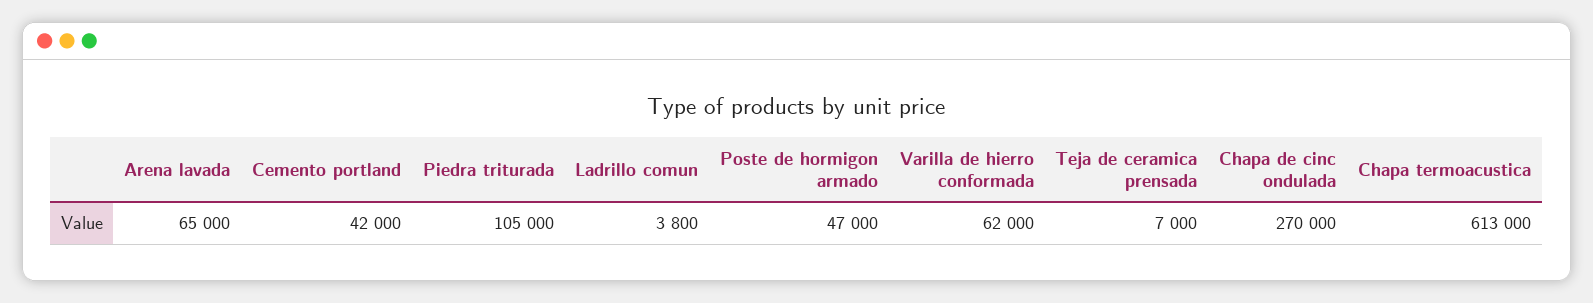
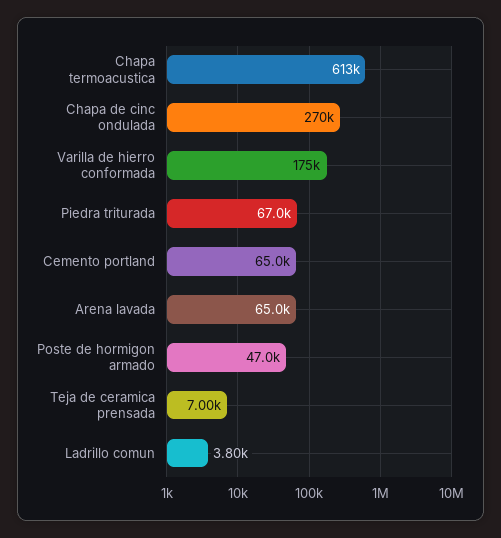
  {
    "Arena lavada": 65000,
-   "Cemento portland": 42000,
+   "Cemento portland": 65000,
-   "Piedra triturada": 105000,
+   "Piedra triturada": 67000,
    "Ladrillo comun": 3800,
    "Poste de hormigon armado": 47000,
-   "Varilla de hierro conformada": 62000,
+   "Varilla de hierro conformada": 175000,
    "Teja de ceramica prensada": 7000,
    "Chapa de cinc ondulada": 270000,
    "Chapa termoacustica": 613000
  }

